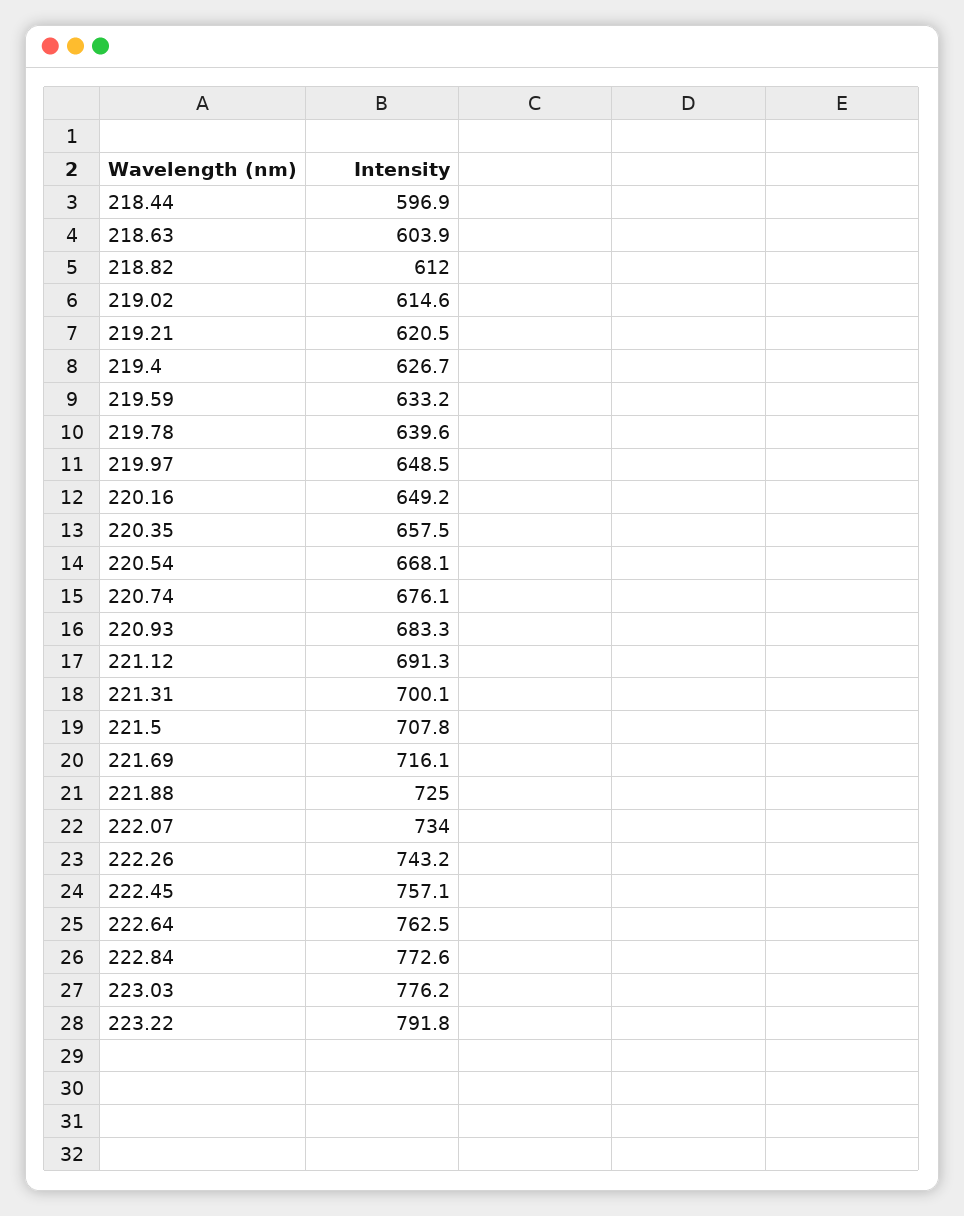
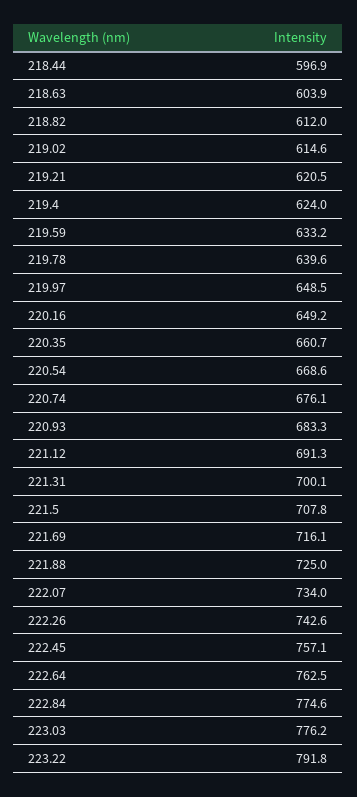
  {
    "218.44": 596.9,
    "218.63": 603.9,
    "218.82": 612,
    "219.02": 614.6,
    "219.21": 620.5,
-   "219.4": 626.7,
+   "219.4": 624,
    "219.59": 633.2,
    "219.78": 639.6,
    "219.97": 648.5,
    "220.16": 649.2,
-   "220.35": 657.5,
+   "220.35": 660.7,
-   "220.54": 668.1,
+   "220.54": 668.6,
    "220.74": 676.1,
    "220.93": 683.3,
    "221.12": 691.3,
    "221.31": 700.1,
    "221.5": 707.8,
    "221.69": 716.1,
    "221.88": 725,
    "222.07": 734,
-   "222.26": 743.2,
+   "222.26": 742.6,
    "222.45": 757.1,
    "222.64": 762.5,
-   "222.84": 772.6,
+   "222.84": 774.6,
    "223.03": 776.2,
    "223.22": 791.8
  }

